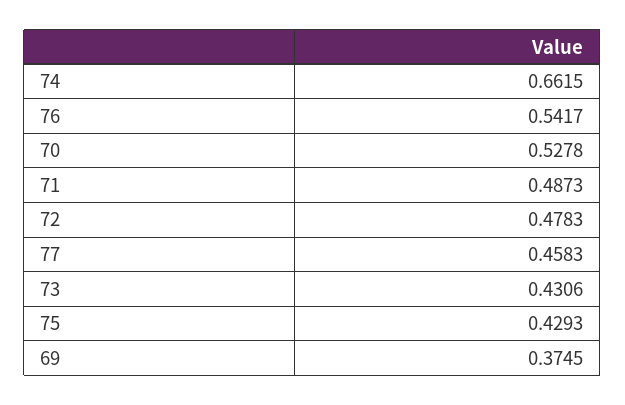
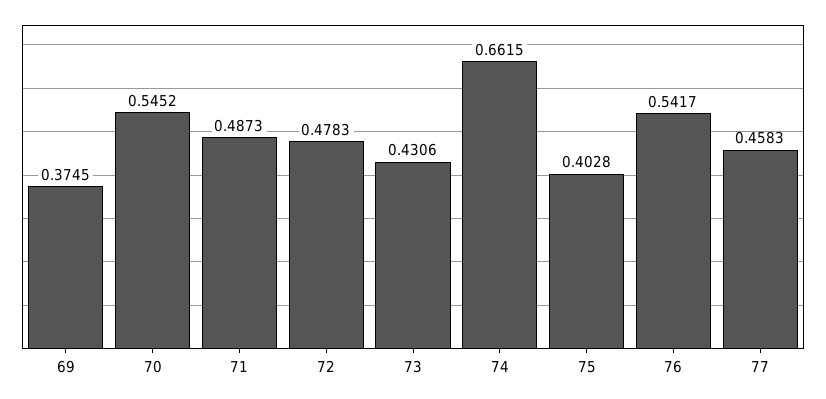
  {
    "74": 0.6615,
    "76": 0.5417,
-   "70": 0.5278,
+   "70": 0.5452,
    "71": 0.4873,
    "72": 0.4783,
    "77": 0.4583,
    "73": 0.4306,
-   "75": 0.4293,
+   "75": 0.4028,
    "69": 0.3745
  }

